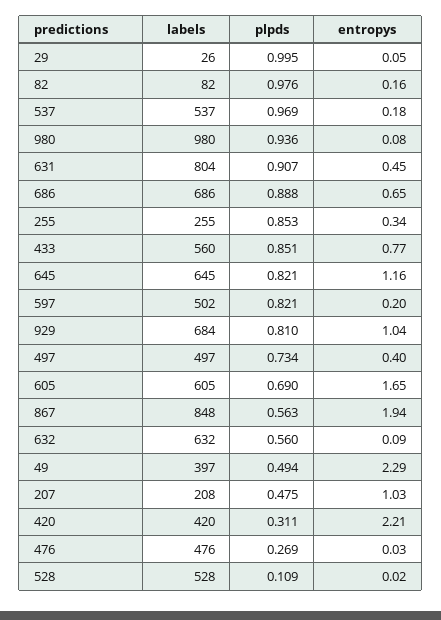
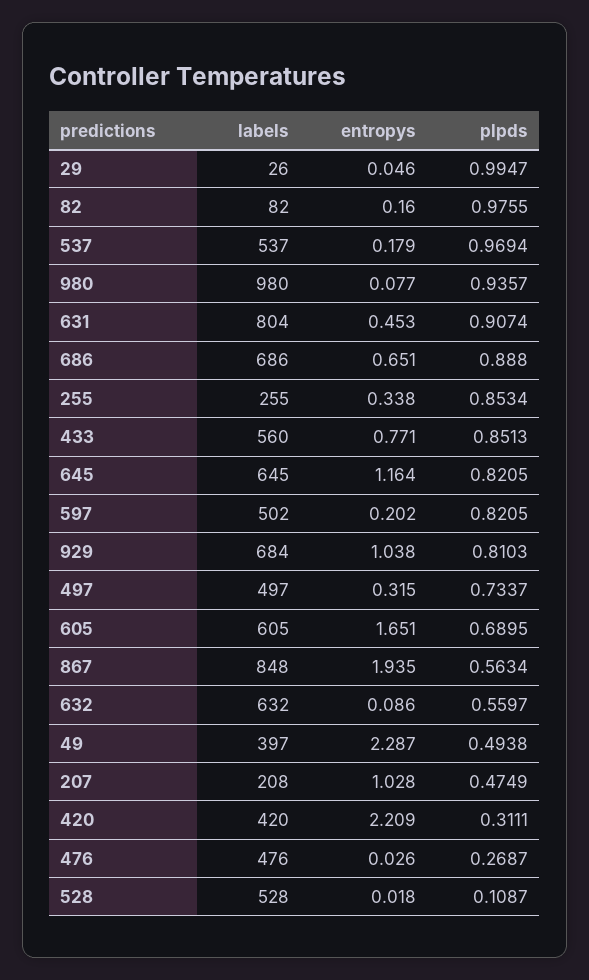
  {
    "labels": {
      "29": 26,
      "82": 82,
      "537": 537,
      "980": 980,
      "631": 804,
      "686": 686,
      "255": 255,
      "433": 560,
      "645": 645,
      "597": 502,
      "929": 684,
      "497": 497,
      "605": 605,
      "867": 848,
      "632": 632,
      "49": 397,
      "207": 208,
      "420": 420,
      "476": 476,
      "528": 528
    },
    "plpds": {
      "29": 0.9947,
      "82": 0.9755,
      "537": 0.9694,
      "980": 0.9357,
      "631": 0.9074,
      "686": 0.888,
      "255": 0.8534,
      "433": 0.8513,
      "645": 0.8205,
      "597": 0.8205,
      "929": 0.8103,
      "497": 0.7337,
      "605": 0.6895,
      "867": 0.5634,
      "632": 0.5597,
      "49": 0.4938,
      "207": 0.4749,
      "420": 0.3111,
      "476": 0.2687,
      "528": 0.1087
    },
    "entropys": {
      "29": 0.046,
      "82": 0.16,
      "537": 0.179,
      "980": 0.077,
      "631": 0.453,
      "686": 0.651,
      "255": 0.338,
      "433": 0.771,
      "645": 1.164,
      "597": 0.202,
      "929": 1.038,
-     "497": 0.4,
+     "497": 0.315,
      "605": 1.651,
      "867": 1.935,
      "632": 0.086,
      "49": 2.287,
      "207": 1.028,
      "420": 2.209,
      "476": 0.026,
      "528": 0.018
    }
  }

